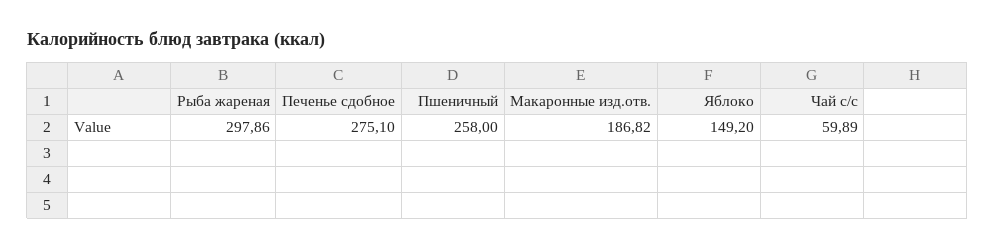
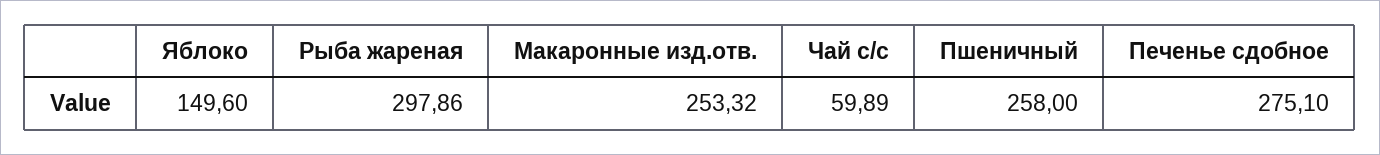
  {
    "Рыба жареная": 297.86,
    "Печенье сдобное": 275.1,
    "Пшеничный": 258,
-   "Макаронные изд.отв.": 186.82,
+   "Макаронные изд.отв.": 253.32,
-   "Яблоко": 149.2,
+   "Яблоко": 149.6,
    "Чай с/с": 59.89
  }

